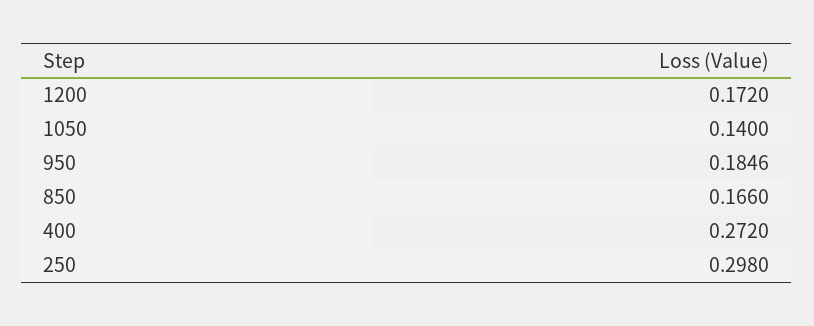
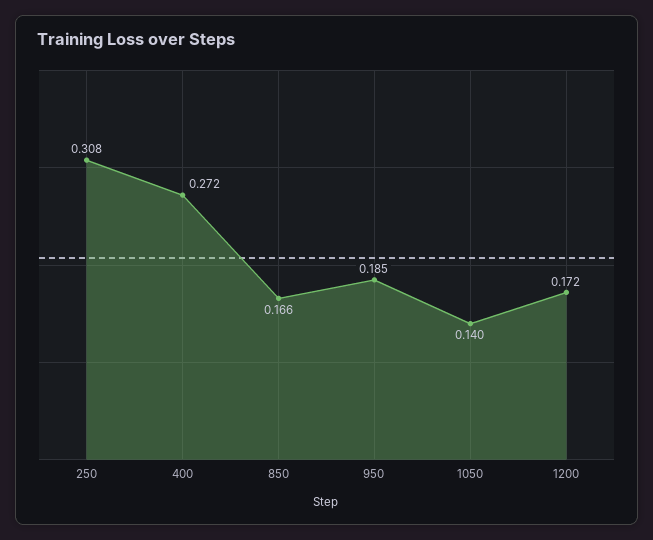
  {
    "1200": 0.172,
    "1050": 0.14,
    "950": 0.1846,
    "850": 0.166,
    "400": 0.272,
-   "250": 0.298
+   "250": 0.308
  }

